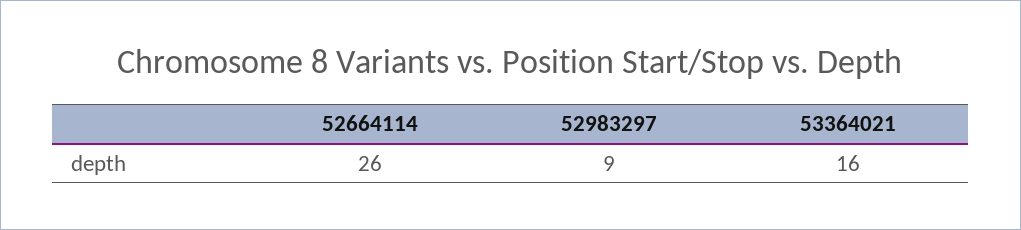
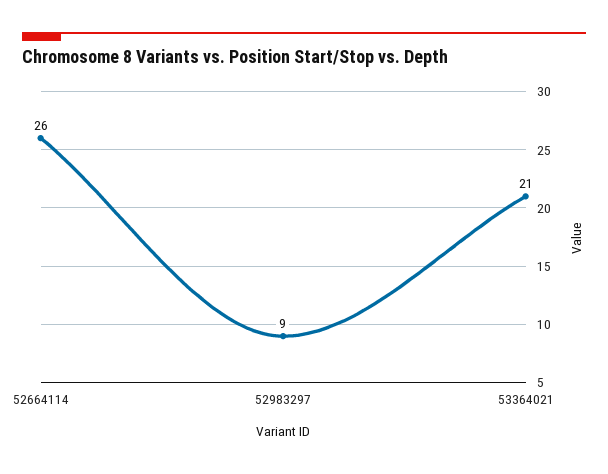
  {
    "52664114": 26,
    "52983297": 9,
-   "53364021": 16
+   "53364021": 21
  }

